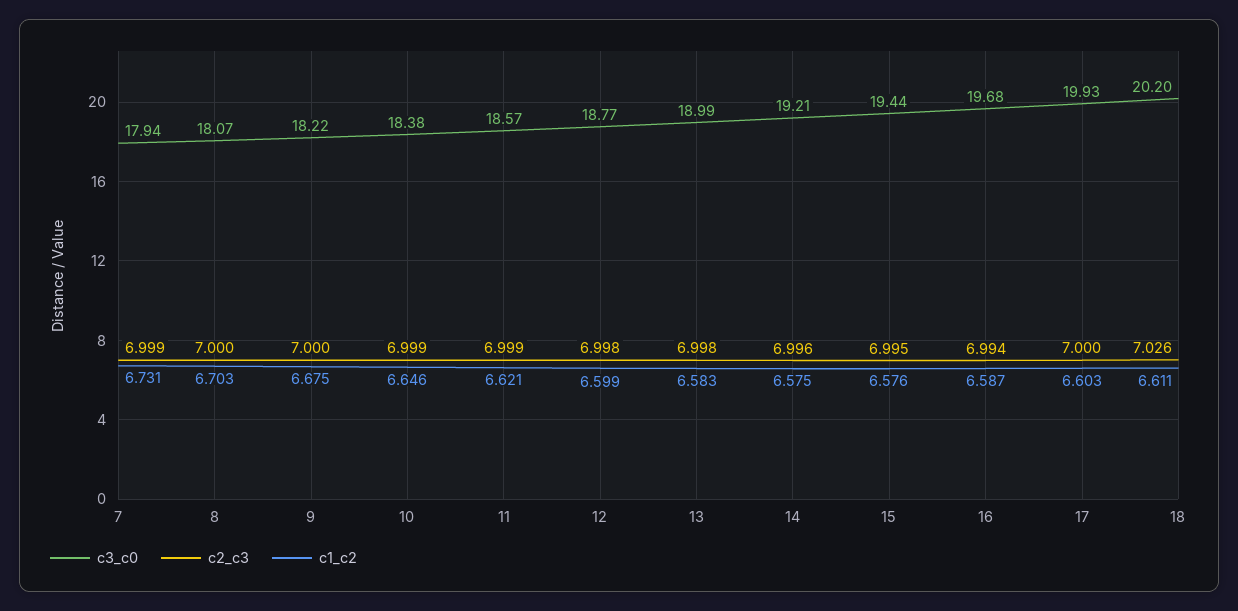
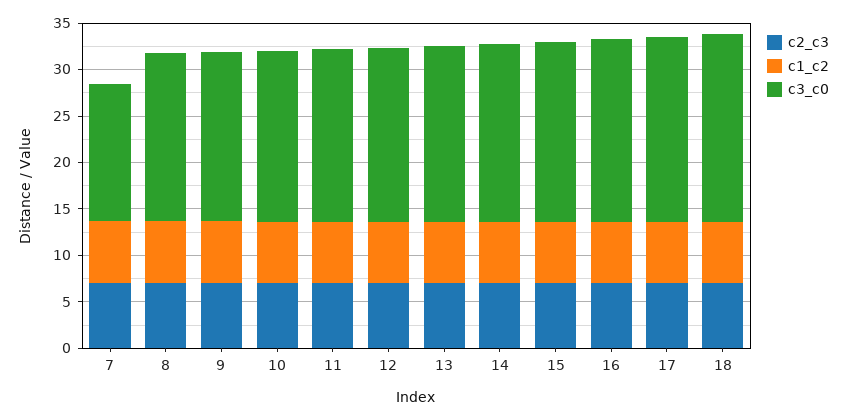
  {
    "c3_c0": {
-     "7": 17.94,
+     "7": 15,
      "8": 18.07,
      "9": 18.22,
      "10": 18.38,
      "11": 18.57,
      "12": 18.77,
      "13": 18.99,
      "14": 19.21,
      "15": 19.44,
      "16": 19.68,
      "17": 19.93,
      "18": 20.2
    },
    "c2_c3": {
      "7": 6.999,
      "8": 7,
      "9": 7,
      "10": 6.999,
      "11": 6.999,
      "12": 6.998,
      "13": 6.998,
      "14": 6.996,
      "15": 6.995,
      "16": 6.994,
      "17": 7,
      "18": 7.026
    },
    "c1_c2": {
      "7": 6.731,
      "8": 6.703,
      "9": 6.675,
      "10": 6.646,
      "11": 6.621,
      "12": 6.599,
      "13": 6.583,
      "14": 6.575,
      "15": 6.576,
      "16": 6.587,
      "17": 6.603,
      "18": 6.611
    }
  }

